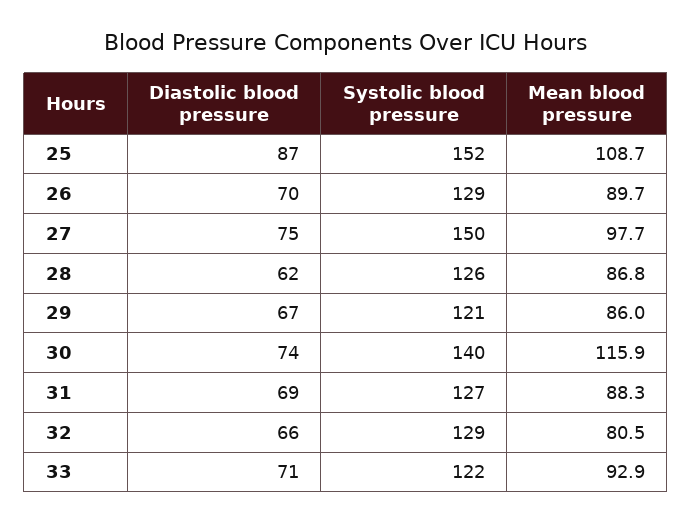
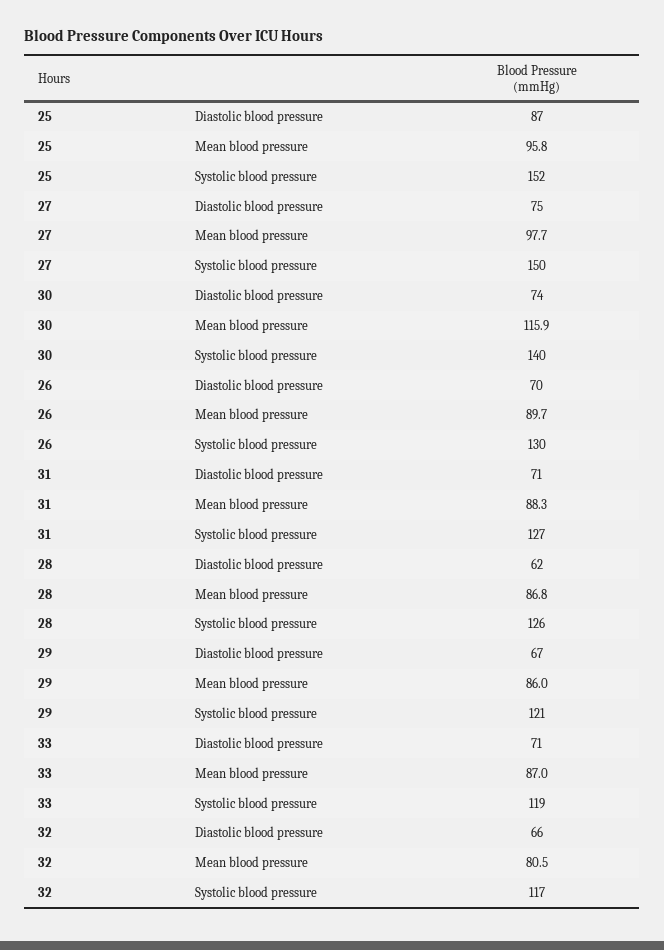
  {
    "Diastolic blood pressure": {
      "25": 87,
      "26": 70,
      "27": 75,
      "28": 62,
      "29": 67,
      "30": 74,
-     "31": 69,
+     "31": 71,
      "32": 66,
      "33": 71
    },
    "Systolic blood pressure": {
      "25": 152,
-     "26": 129,
+     "26": 130,
      "27": 150,
      "28": 126,
      "29": 121,
      "30": 140,
      "31": 127,
-     "32": 129,
+     "32": 117,
-     "33": 122
+     "33": 119
    },
    "Mean blood pressure": {
-     "25": 108.7,
+     "25": 95.8,
      "26": 89.7,
      "27": 97.7,
      "28": 86.8,
      "29": 86,
      "30": 115.9,
      "31": 88.3,
      "32": 80.5,
-     "33": 92.9
+     "33": 87
    }
  }

